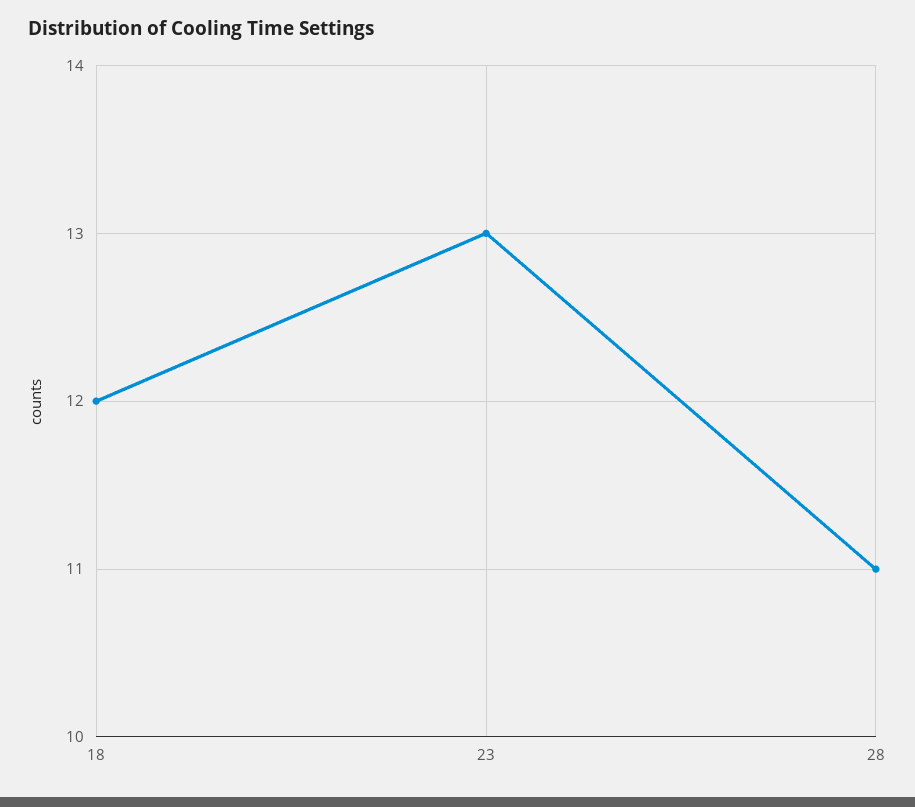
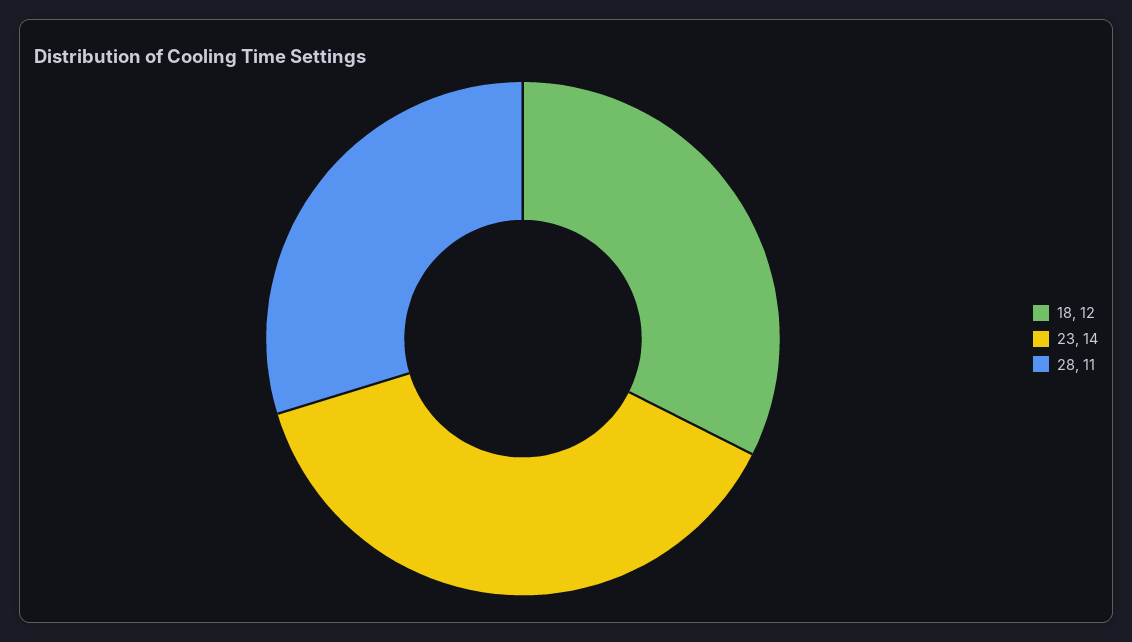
  {
    "18": 12,
-   "23": 13,
+   "23": 14,
    "28": 11
  }

